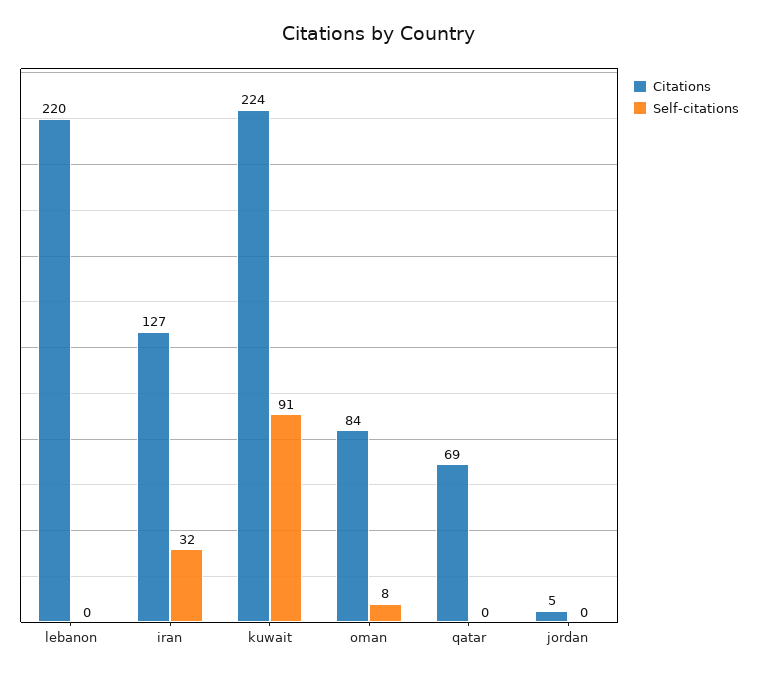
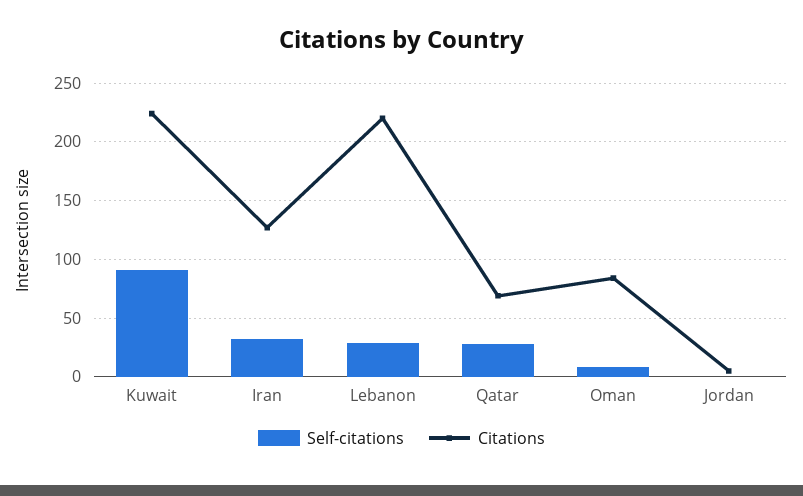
  {
    "Citations": {
      "lebanon": 220,
      "iran": 127,
      "kuwait": 224,
      "oman": 84,
      "qatar": 69,
      "jordan": 5
    },
    "Self-citations": {
-     "lebanon": 0,
+     "lebanon": 30,
      "iran": 32,
      "kuwait": 91,
      "oman": 8,
-     "qatar": 0,
+     "qatar": 30,
      "jordan": 0
    }
  }

